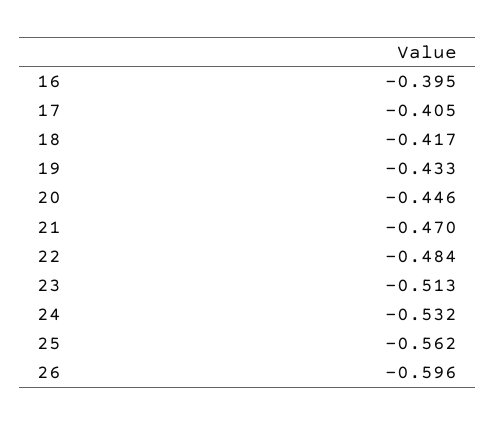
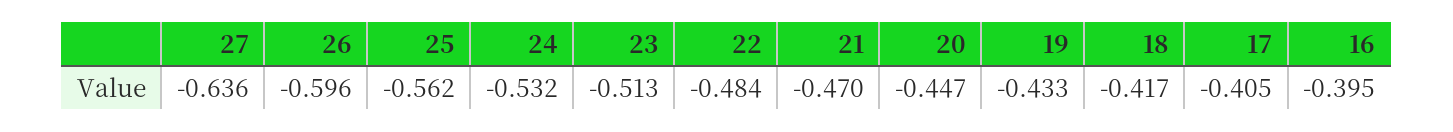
  {
    "16": -0.395,
    "17": -0.405,
    "18": -0.417,
    "19": -0.433,
-   "20": -0.446,
+   "20": -0.447,
    "21": -0.47,
    "22": -0.484,
    "23": -0.513,
    "24": -0.532,
    "25": -0.562,
-   "26": -0.596
+   "26": -0.596,
+   "27": -0.636
  }

